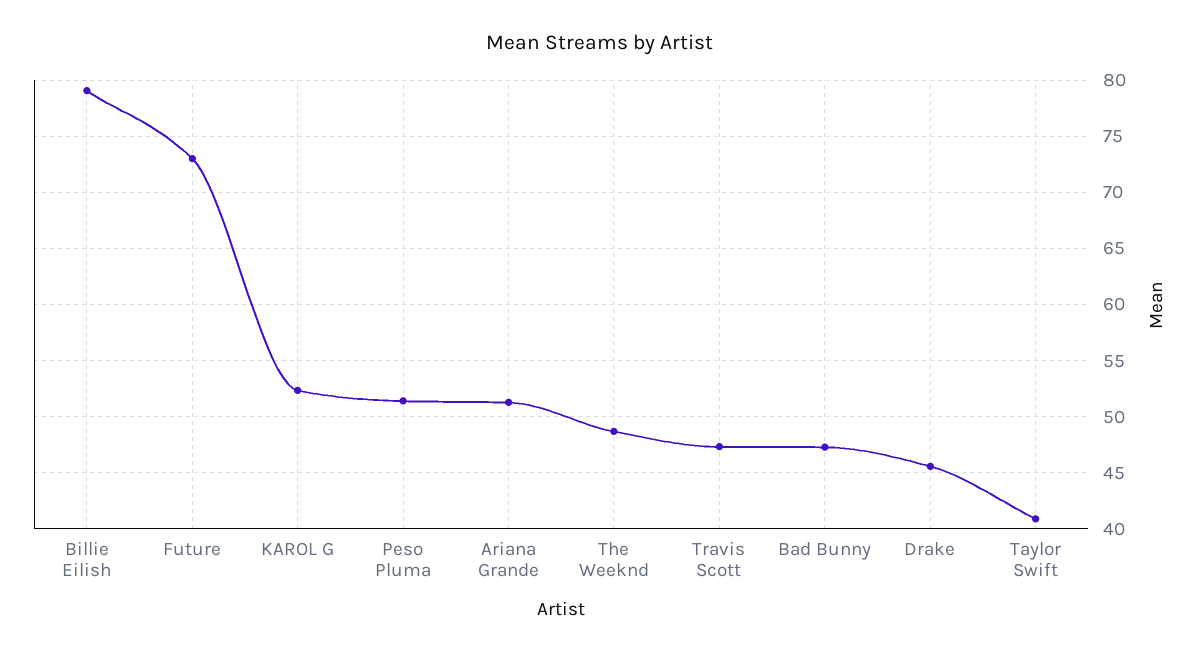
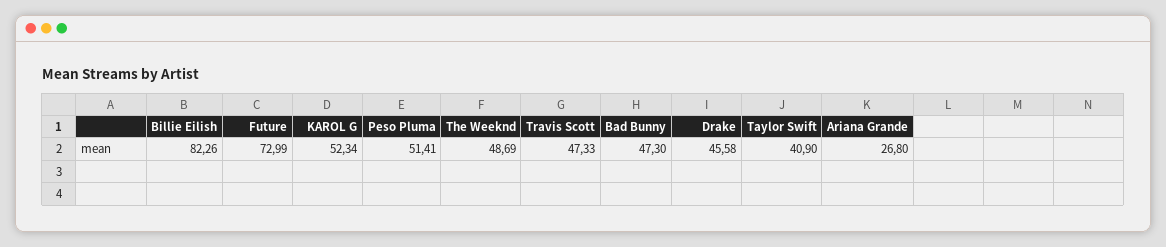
  {
-   "Billie Eilish": 79,
+   "Billie Eilish": 82.26,
    "Future": 72.99,
    "KAROL G": 52.34,
    "Peso Pluma": 51.41,
-   "Ariana Grande": 51,
+   "Ariana Grande": 26.8,
    "The Weeknd": 48.69,
    "Travis Scott": 47.33,
    "Bad Bunny": 47.3,
    "Drake": 45.58,
    "Taylor Swift": 40.9
  }

